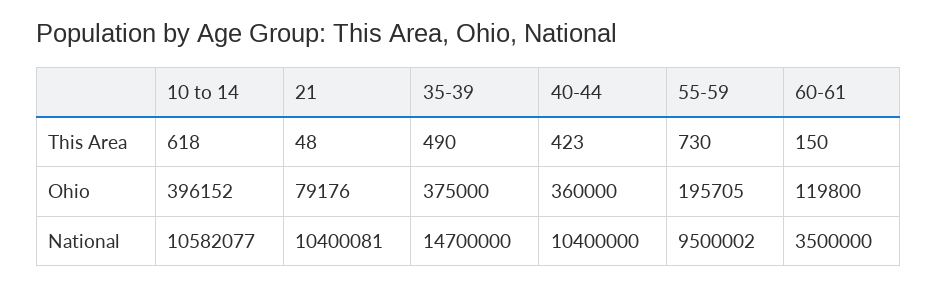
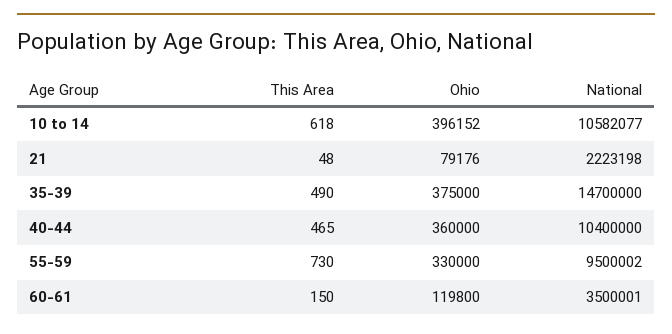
  {
    "10 to 14": {
      "This Area": 618,
      "Ohio": 396152,
      "National": 10582077
    },
    "21": {
      "This Area": 48,
      "Ohio": 79176,
-     "National": 10400081
+     "National": 2223198
    },
    "35-39": {
      "This Area": 490,
      "Ohio": 375000,
      "National": 14700000
    },
    "40-44": {
-     "This Area": 423,
+     "This Area": 465,
      "Ohio": 360000,
      "National": 10400000
    },
    "55-59": {
      "This Area": 730,
-     "Ohio": 195705,
+     "Ohio": 330000,
      "National": 9500002
    },
    "60-61": {
      "This Area": 150,
      "Ohio": 119800,
-     "National": 3500000
+     "National": 3500001
    }
  }

